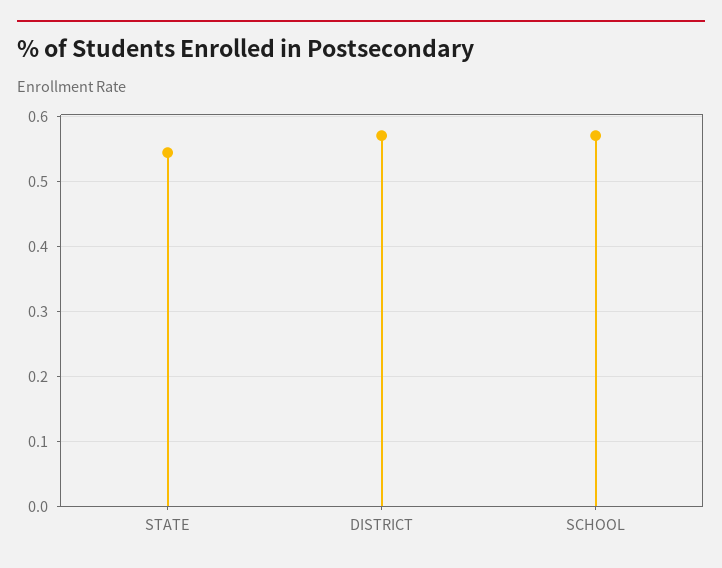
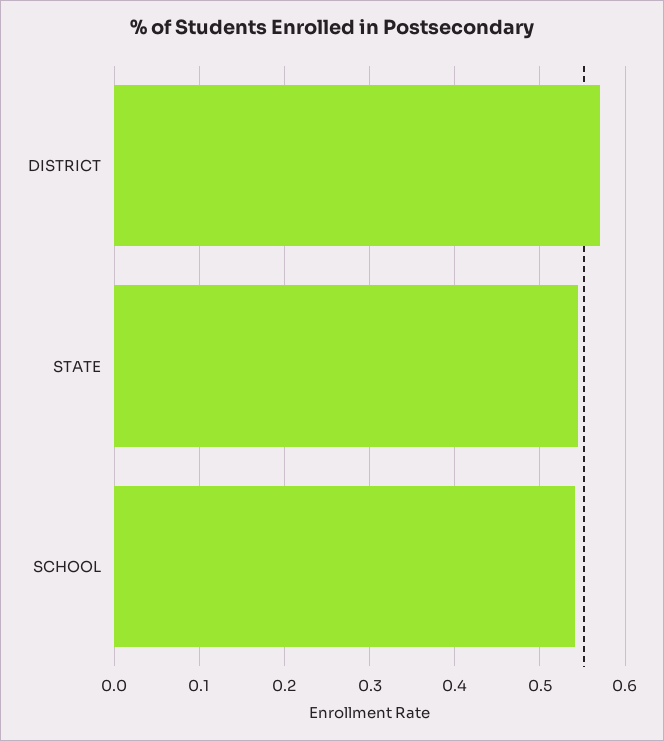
  {
    "STATE": 0.55,
    "DISTRICT": 0.57,
-   "SCHOOL": 0.57
+   "SCHOOL": 0.54
  }

